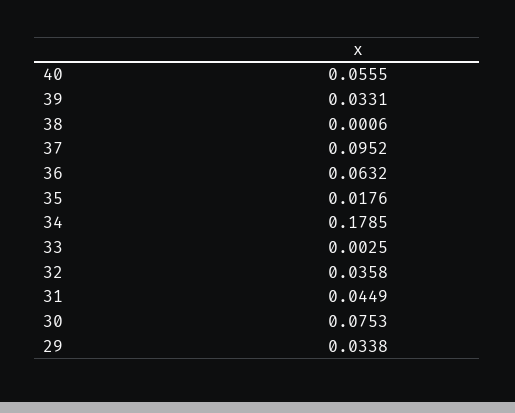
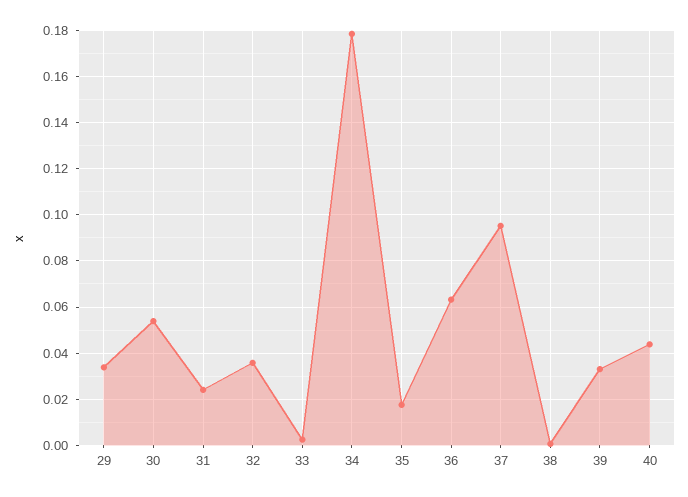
  {
-   "40": 0.0555,
+   "40": 0.045,
    "39": 0.0331,
    "38": 0.0006,
    "37": 0.0952,
    "36": 0.0632,
    "35": 0.0176,
    "34": 0.1785,
    "33": 0.0025,
    "32": 0.0358,
-   "31": 0.0449,
+   "31": 0.025,
-   "30": 0.0753,
+   "30": 0.055,
    "29": 0.0338
  }

